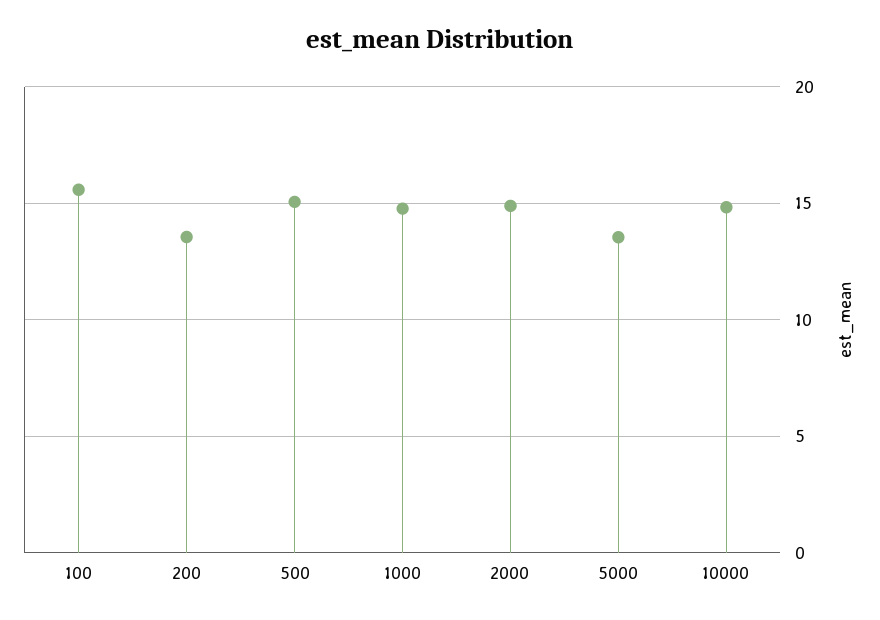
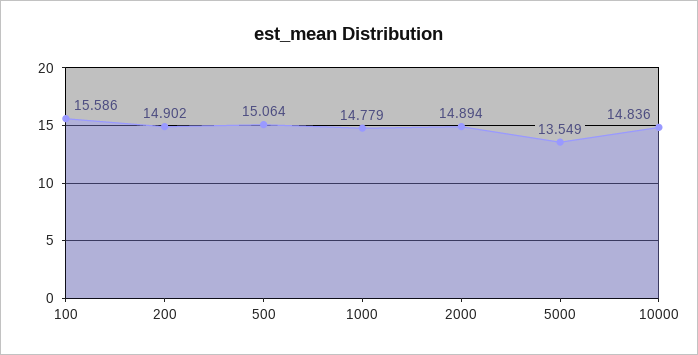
  {
    "100": 15.586,
-   "200": 13.5,
+   "200": 14.902,
    "500": 15.064,
    "1000": 14.779,
    "2000": 14.894,
    "5000": 13.549,
    "10000": 14.836
  }

